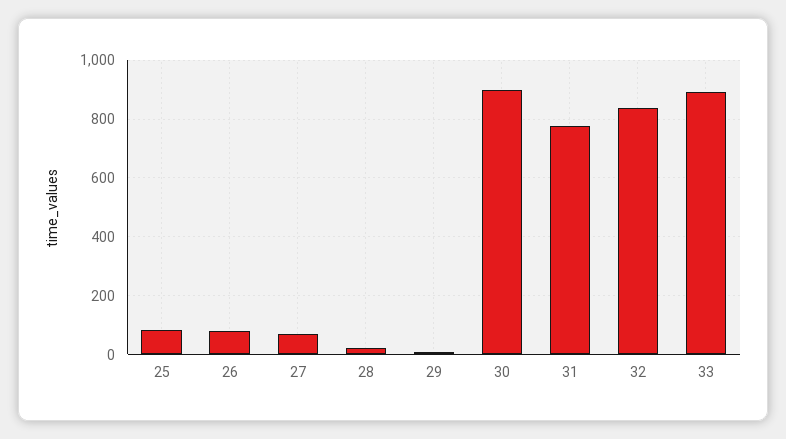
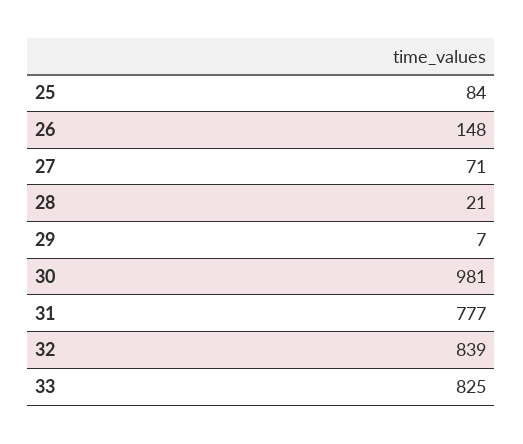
  {
    "25": 84,
-   "26": 75,
+   "26": 148,
    "27": 71,
    "28": 21,
    "29": 7,
-   "30": 900,
+   "30": 981,
    "31": 777,
    "32": 839,
-   "33": 900
+   "33": 825
  }

